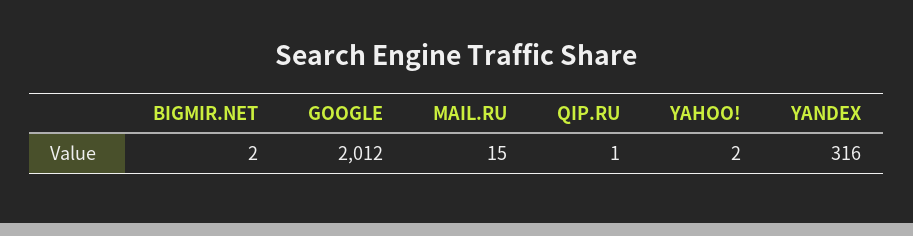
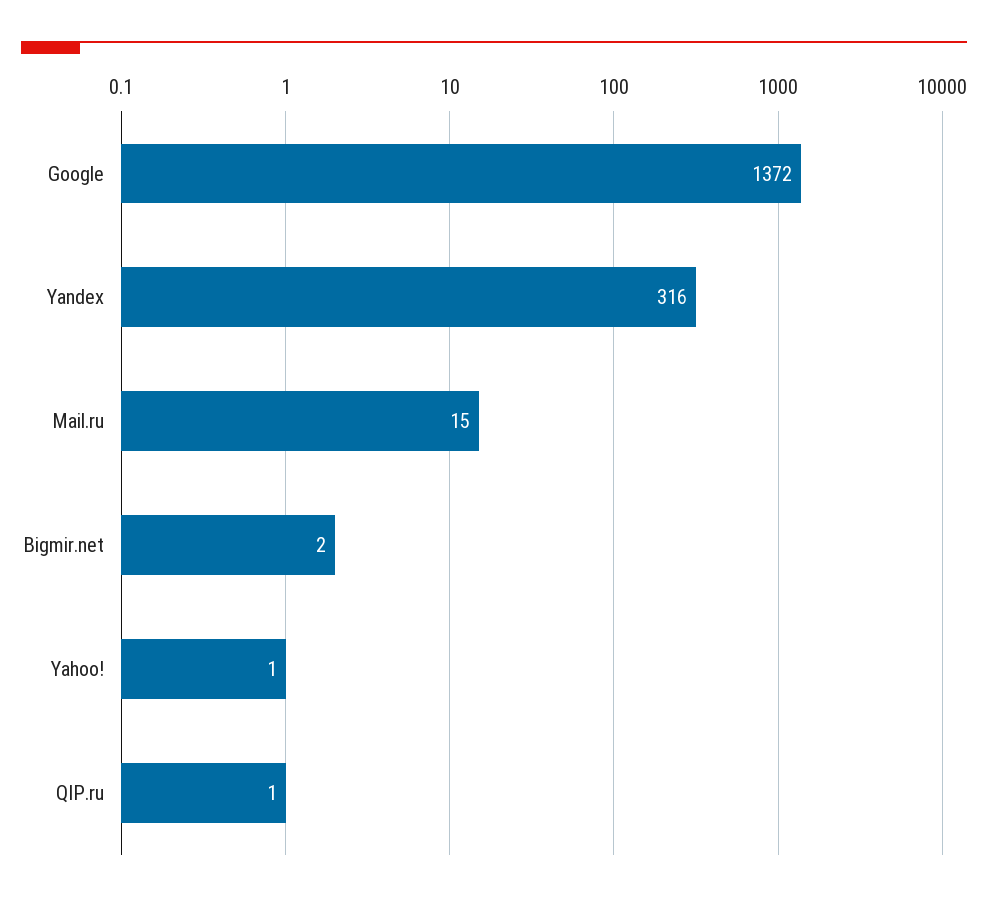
  {
    "BIGMIR.NET": 2,
-   "GOOGLE": 2012,
+   "GOOGLE": 1372,
    "MAIL.RU": 15,
    "QIP.RU": 1,
-   "YAHOO!": 2,
+   "YAHOO!": 1,
    "YANDEX": 316
  }

